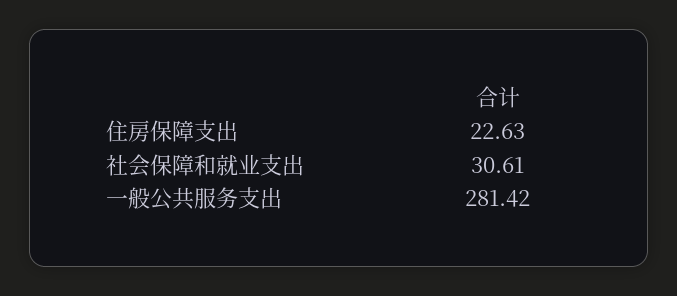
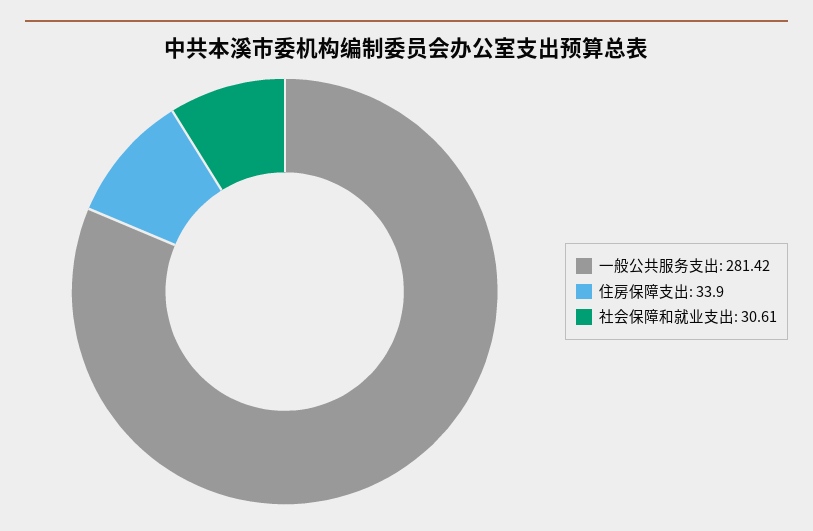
  {
-   "住房保障支出": 22.63,
+   "住房保障支出": 33.9,
    "社会保障和就业支出": 30.61,
    "一般公共服务支出": 281.42
  }

